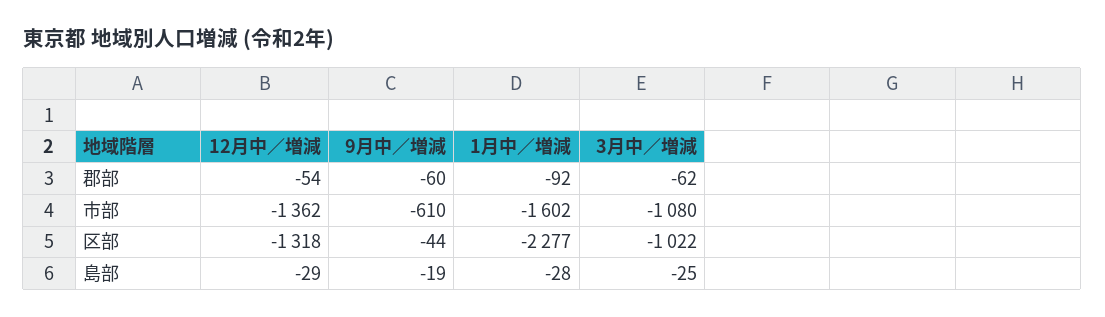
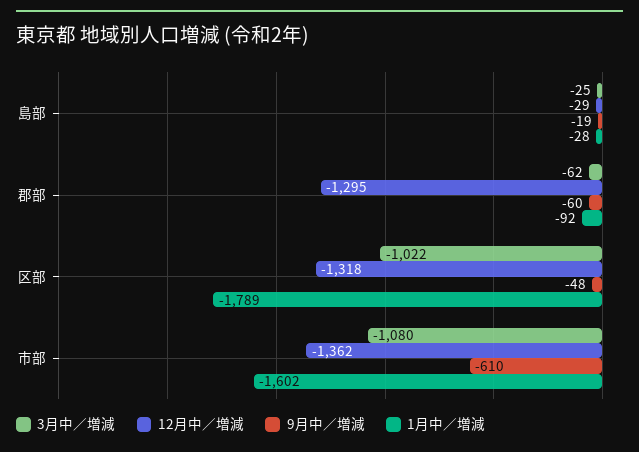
  {
    "12月中／増減": {
-     "郡部": -54,
+     "郡部": -1295,
      "市部": -1362,
      "区部": -1318,
      "島部": -29
    },
    "9月中／増減": {
      "郡部": -60,
      "市部": -610,
-     "区部": -44,
+     "区部": -48,
      "島部": -19
    },
    "1月中／増減": {
      "郡部": -92,
      "市部": -1602,
-     "区部": -2277,
+     "区部": -1789,
      "島部": -28
    },
    "3月中／増減": {
      "郡部": -62,
      "市部": -1080,
      "区部": -1022,
      "島部": -25
    }
  }

